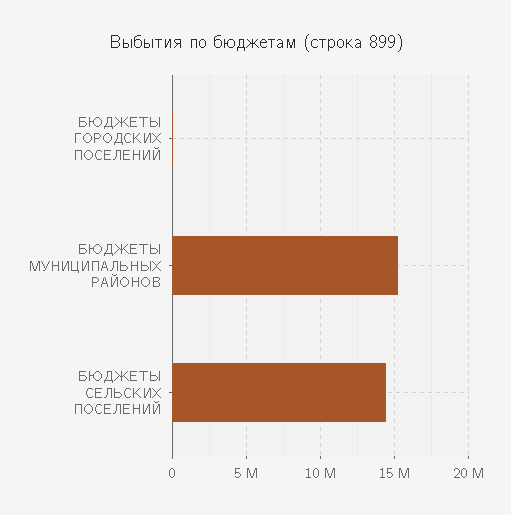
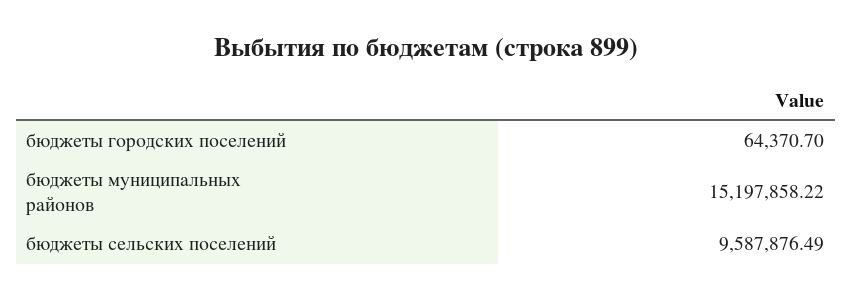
  {
    "БЮДЖЕТЫ ГОРОДСКИХ ПОСЕЛЕНИЙ": 64370.7,
    "БЮДЖЕТЫ МУНИЦИПАЛЬНЫХ РАЙОНОВ": 15197858.22,
-   "БЮДЖЕТЫ СЕЛЬСКИХ ПОСЕЛЕНИЙ": 14500000
+   "БЮДЖЕТЫ СЕЛЬСКИХ ПОСЕЛЕНИЙ": 9587876.49
  }

